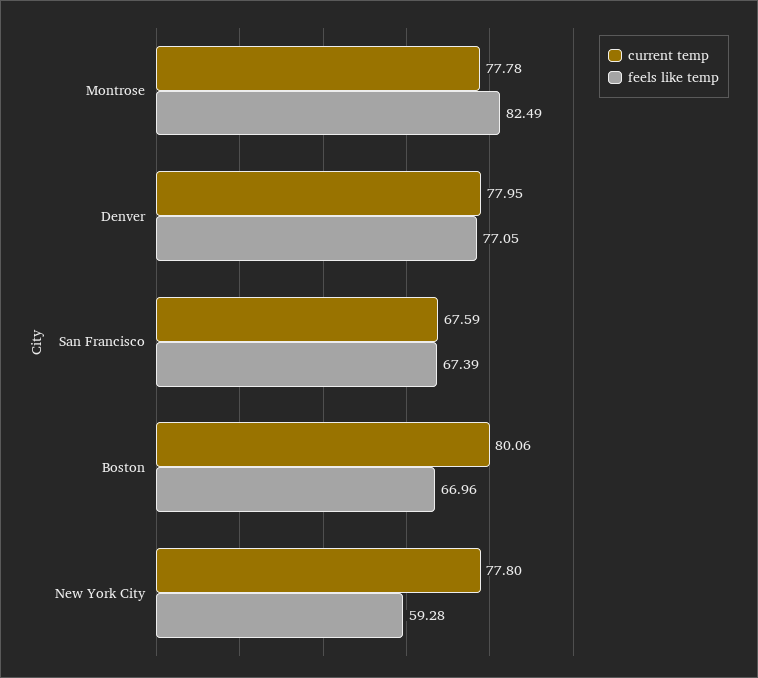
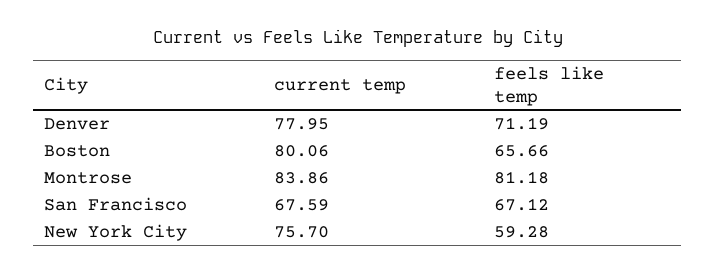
  {
    "current temp": {
-     "Montrose": 77.78,
+     "Montrose": 83.86,
      "Denver": 77.95,
      "San Francisco": 67.59,
      "Boston": 80.06,
-     "New York City": 77.8
+     "New York City": 75.7
    },
    "feels like temp": {
-     "Montrose": 82.49,
+     "Montrose": 81.18,
-     "Denver": 77.05,
+     "Denver": 71.19,
-     "San Francisco": 67.39,
+     "San Francisco": 67.12,
-     "Boston": 66.96,
+     "Boston": 65.66,
      "New York City": 59.28
    }
  }

